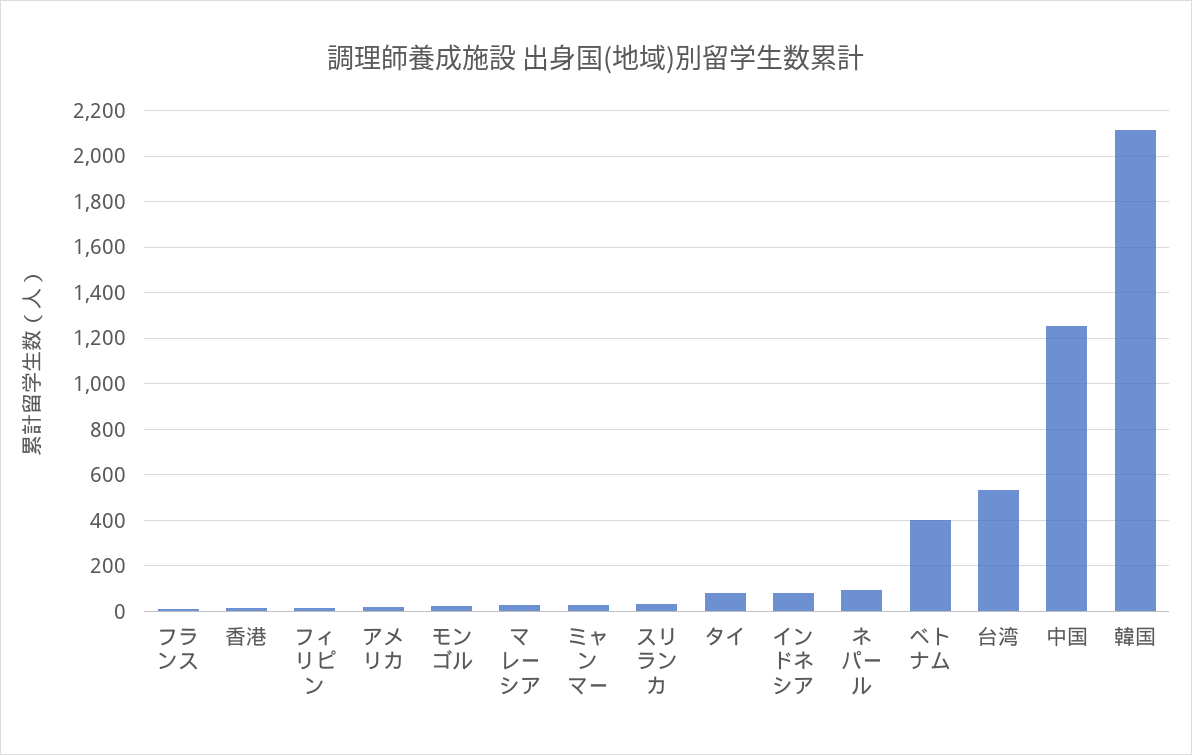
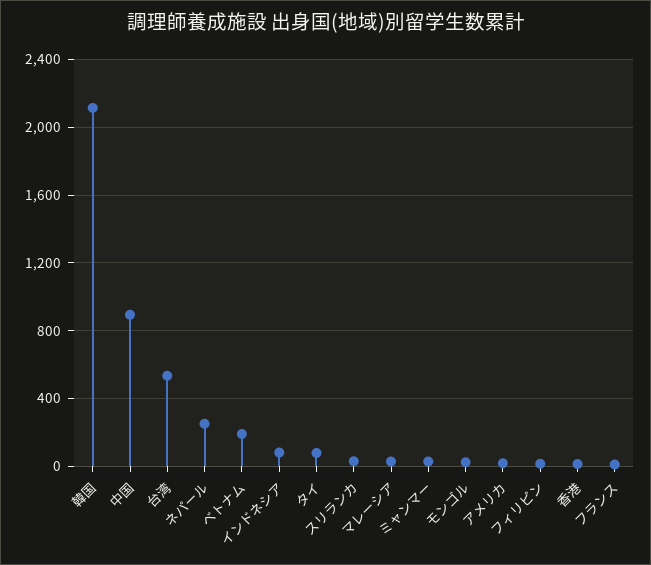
  {
    "フランス": 0,
    "香港": 0,
    "フィリピン": 0,
    "アメリカ": 0,
    "モンゴル": 0,
    "マレーシア": 50,
    "ミャンマー": 50,
    "スリランカ": 50,
    "タイ": 100,
    "インドネシア": 100,
-   "ネパール": 100,
+   "ネパール": 250,
-   "ベトナム": 400,
+   "ベトナム": 200,
    "台湾": 550,
-   "中国": 1250,
+   "中国": 900,
    "韓国": 2100
  }

